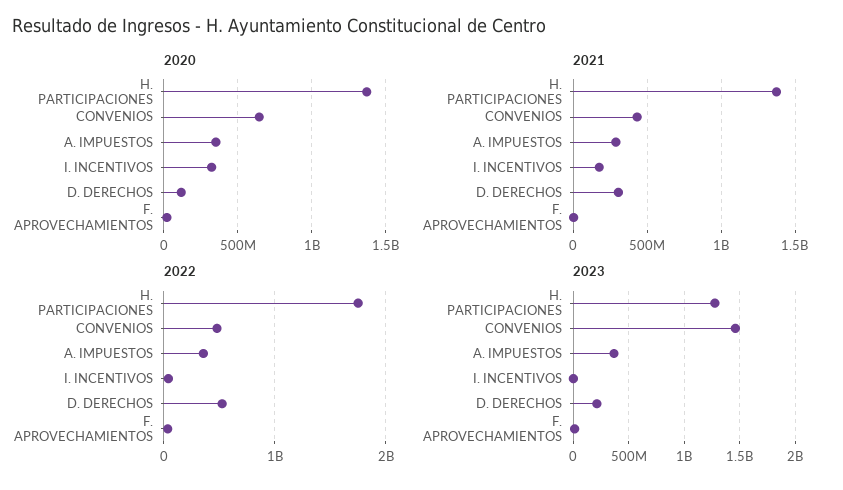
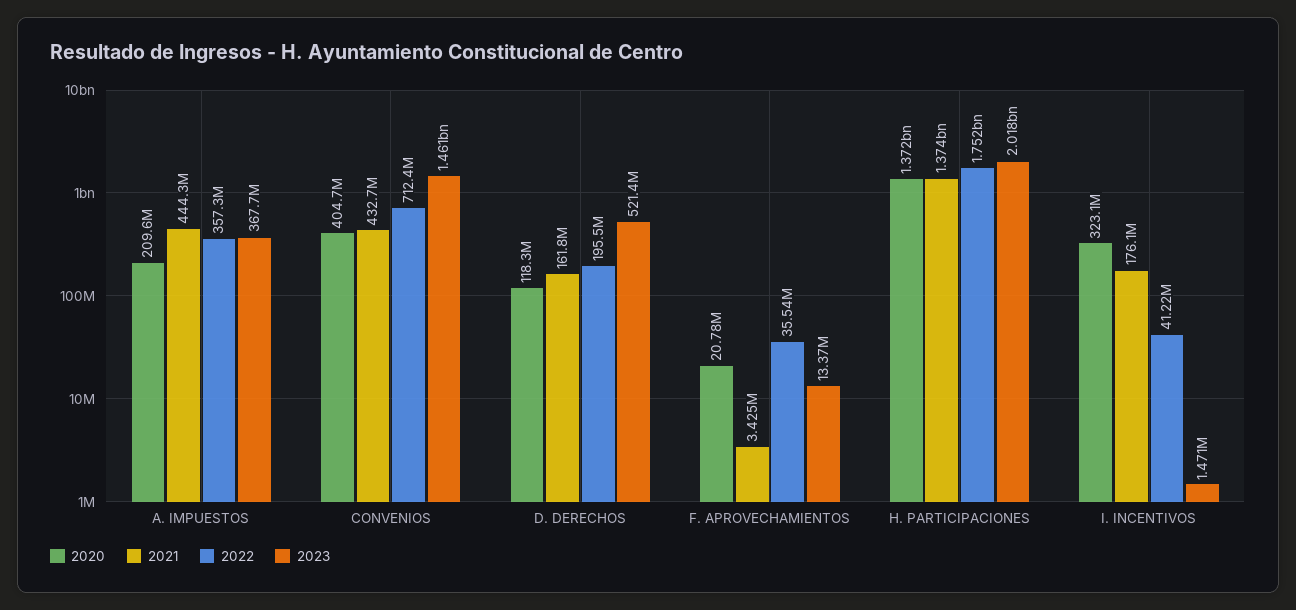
  {
    "2020": {
      "H. PARTICIPACIONES": 1372000000,
-     "CONVENIOS": 650000000,
+     "CONVENIOS": 404700000,
-     "A. IMPUESTOS": 350000000,
+     "A. IMPUESTOS": 209600000,
      "I. INCENTIVOS": 323100000,
      "D. DERECHOS": 118300000,
      "F. APROVECHAMIENTOS": 20780000
    },
    "2021": {
      "H. PARTICIPACIONES": 1374000000,
      "CONVENIOS": 432700000,
-     "A. IMPUESTOS": 300000000,
+     "A. IMPUESTOS": 444300000,
      "I. INCENTIVOS": 176100000,
-     "D. DERECHOS": 300000000,
+     "D. DERECHOS": 161800000,
      "F. APROVECHAMIENTOS": 3425000
    },
    "2022": {
      "H. PARTICIPACIONES": 1752000000,
-     "CONVENIOS": 500000000,
+     "CONVENIOS": 712400000,
      "A. IMPUESTOS": 357300000,
      "I. INCENTIVOS": 41220000,
-     "D. DERECHOS": 500000000,
+     "D. DERECHOS": 195500000,
      "F. APROVECHAMIENTOS": 35540000
    },
    "2023": {
-     "H. PARTICIPACIONES": 1300000000,
+     "H. PARTICIPACIONES": 2018000000,
      "CONVENIOS": 1461000000,
      "A. IMPUESTOS": 367700000,
      "I. INCENTIVOS": 1471000,
-     "D. DERECHOS": 200000000,
+     "D. DERECHOS": 521400000,
      "F. APROVECHAMIENTOS": 13370000
    }
  }

